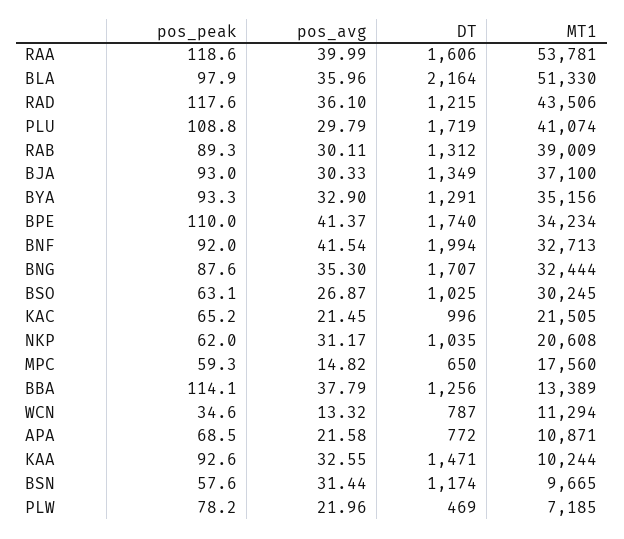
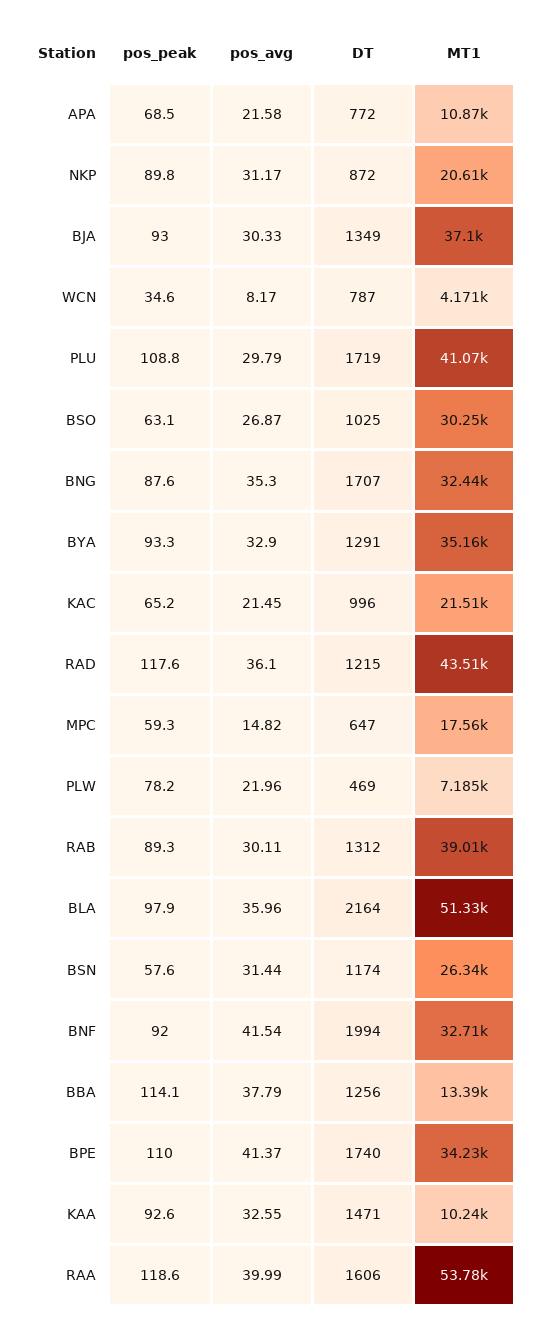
  {
    "pos_peak": {
      "RAA": 118.6,
      "BLA": 97.9,
      "RAD": 117.6,
      "PLU": 108.8,
      "RAB": 89.3,
      "BJA": 93,
      "BYA": 93.3,
      "BPE": 110,
      "BNF": 92,
      "BNG": 87.6,
      "BSO": 63.1,
      "KAC": 65.2,
-     "NKP": 62,
+     "NKP": 89.8,
      "MPC": 59.3,
      "BBA": 114.1,
      "WCN": 34.6,
      "APA": 68.5,
      "KAA": 92.6,
      "BSN": 57.6,
      "PLW": 78.2
    },
    "pos_avg": {
      "RAA": 39.99,
      "BLA": 35.96,
      "RAD": 36.1,
      "PLU": 29.79,
      "RAB": 30.11,
      "BJA": 30.33,
      "BYA": 32.9,
      "BPE": 41.37,
      "BNF": 41.54,
      "BNG": 35.3,
      "BSO": 26.87,
      "KAC": 21.45,
      "NKP": 31.17,
      "MPC": 14.82,
      "BBA": 37.79,
-     "WCN": 13.32,
+     "WCN": 8.17,
      "APA": 21.58,
      "KAA": 32.55,
      "BSN": 31.44,
      "PLW": 21.96
    },
    "DT": {
      "RAA": 1606,
      "BLA": 2164,
      "RAD": 1215,
      "PLU": 1719,
      "RAB": 1312,
      "BJA": 1349,
      "BYA": 1291,
      "BPE": 1740,
      "BNF": 1994,
      "BNG": 1707,
      "BSO": 1025,
      "KAC": 996,
-     "NKP": 1035,
+     "NKP": 872,
-     "MPC": 650,
+     "MPC": 647,
      "BBA": 1256,
      "WCN": 787,
      "APA": 772,
      "KAA": 1471,
      "BSN": 1174,
      "PLW": 469
    },
    "MT1": {
      "RAA": 53781,
      "BLA": 51330,
      "RAD": 43506,
      "PLU": 41074,
      "RAB": 39009,
      "BJA": 37100,
      "BYA": 35156,
      "BPE": 34234,
      "BNF": 32713,
      "BNG": 32444,
      "BSO": 30245,
      "KAC": 21505,
      "NKP": 20608,
      "MPC": 17560,
      "BBA": 13389,
-     "WCN": 11294,
+     "WCN": 4171,
      "APA": 10871,
      "KAA": 10244,
-     "BSN": 9665,
+     "BSN": 26340,
      "PLW": 7185
    }
  }

